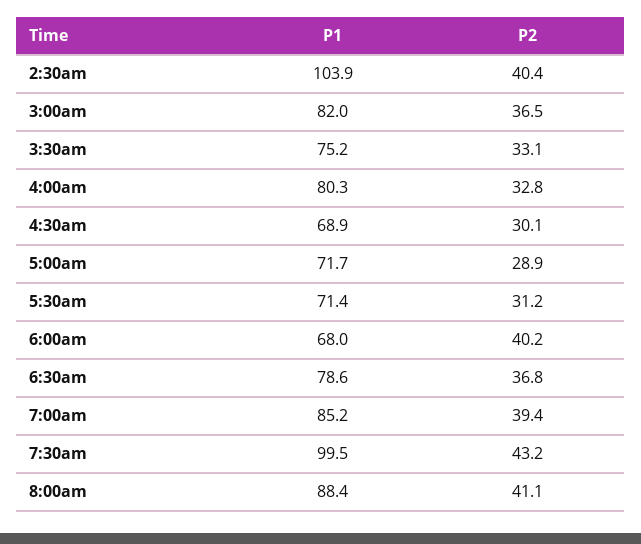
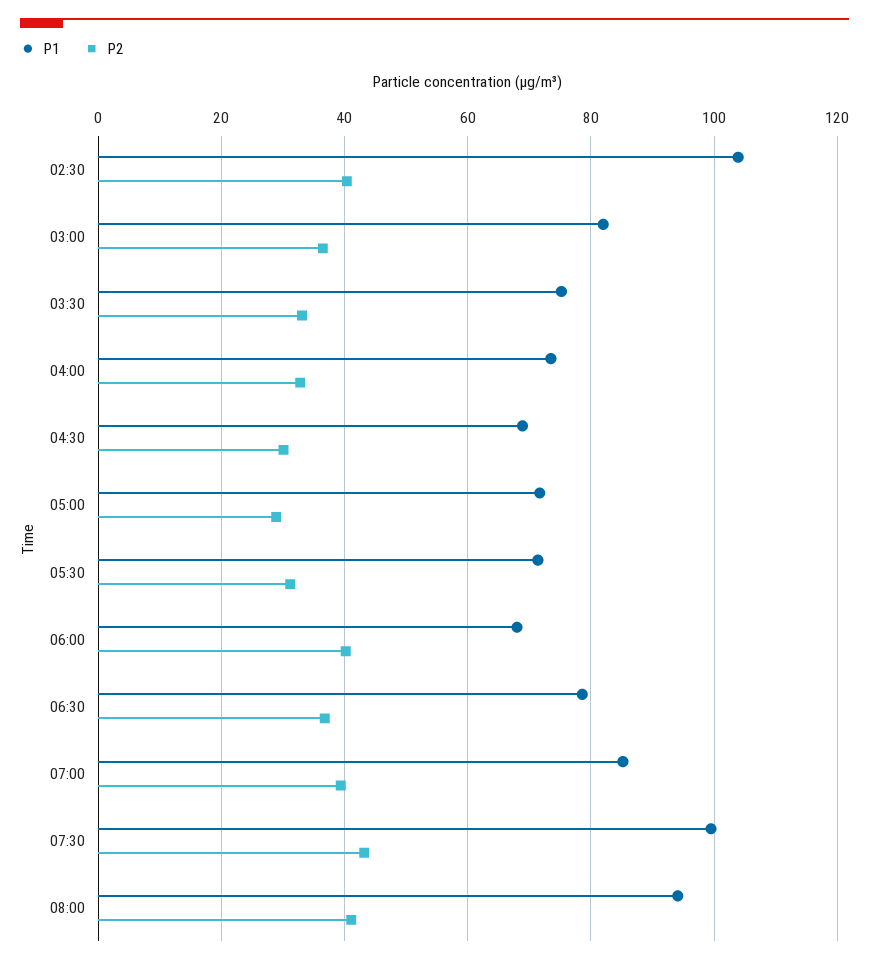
  {
    "P1": {
      "2:30am": 103.9,
      "3:00am": 82,
      "3:30am": 75.2,
-     "4:00am": 80.3,
+     "4:00am": 74,
      "4:30am": 68.9,
      "5:00am": 71.7,
      "5:30am": 71.4,
      "6:00am": 68,
      "6:30am": 78.6,
      "7:00am": 85.2,
      "7:30am": 99.5,
-     "8:00am": 88.4
+     "8:00am": 94
    },
    "P2": {
      "2:30am": 40.4,
      "3:00am": 36.5,
      "3:30am": 33.1,
      "4:00am": 32.8,
      "4:30am": 30.1,
      "5:00am": 28.9,
      "5:30am": 31.2,
      "6:00am": 40.2,
      "6:30am": 36.8,
      "7:00am": 39.4,
      "7:30am": 43.2,
      "8:00am": 41.1
    }
  }

